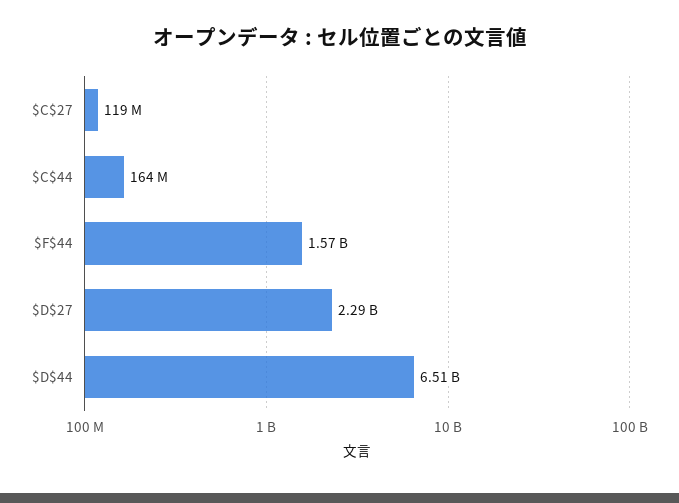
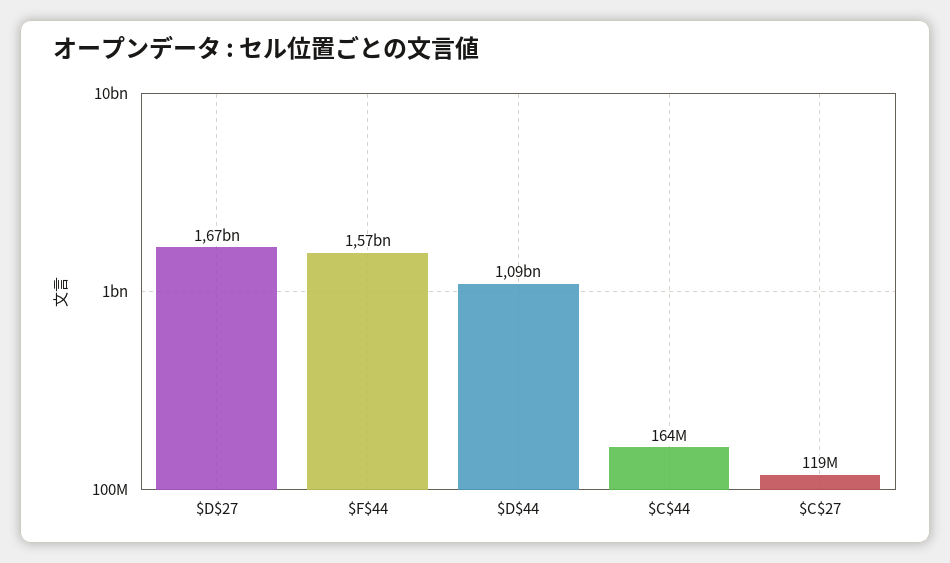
  {
    "$C$27": 119000000,
    "$C$44": 164000000,
    "$F$44": 1570000000,
-   "$D$27": 2290000000,
+   "$D$27": 1670000000,
-   "$D$44": 6510000000
+   "$D$44": 1090000000
  }

